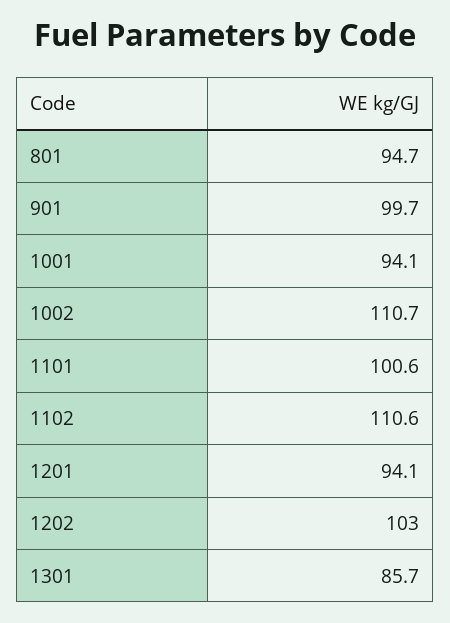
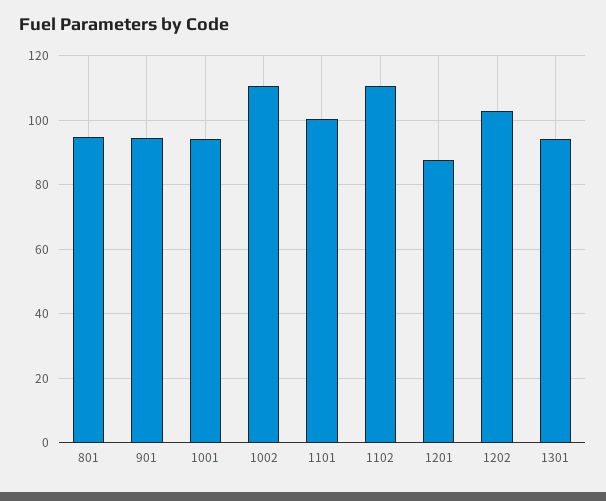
  {
    "801": 94.7,
-   "901": 99.7,
+   "901": 94,
    "1001": 94.1,
    "1002": 110.7,
    "1101": 100.6,
    "1102": 110.6,
-   "1201": 94.1,
+   "1201": 88,
    "1202": 103,
-   "1301": 85.7
+   "1301": 94
  }

